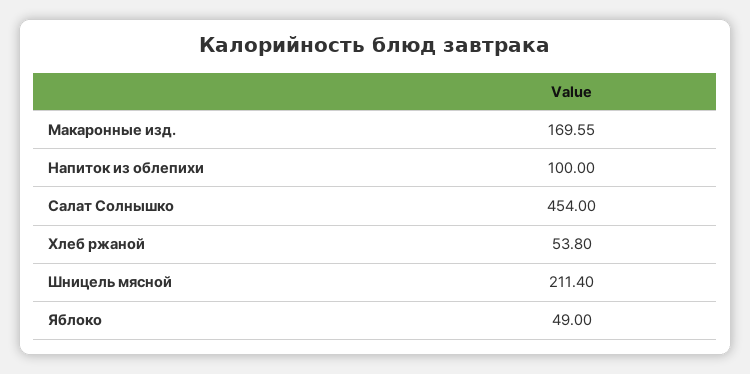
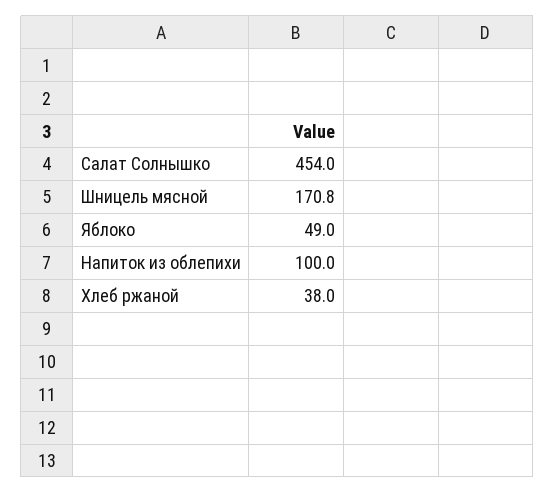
  {
-   "Макаронные изд.": 169.55,
    "Напиток из облепихи": 100,
    "Салат Солнышко": 454,
-   "Хлеб ржаной": 53.8,
+   "Хлеб ржаной": 38,
-   "Шницель мясной": 211.4,
+   "Шницель мясной": 170.8,
    "Яблоко": 49
  }

